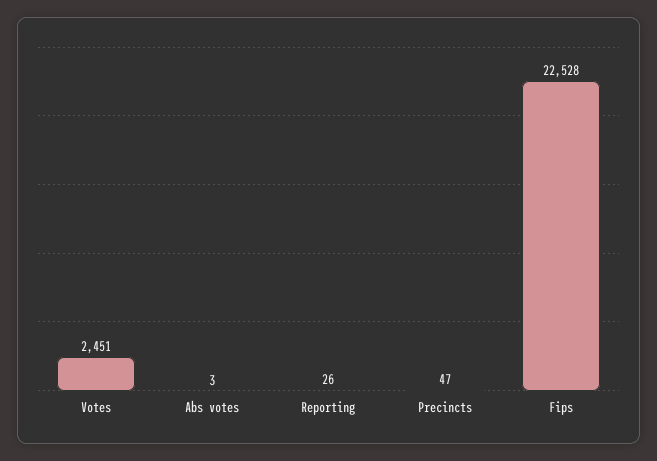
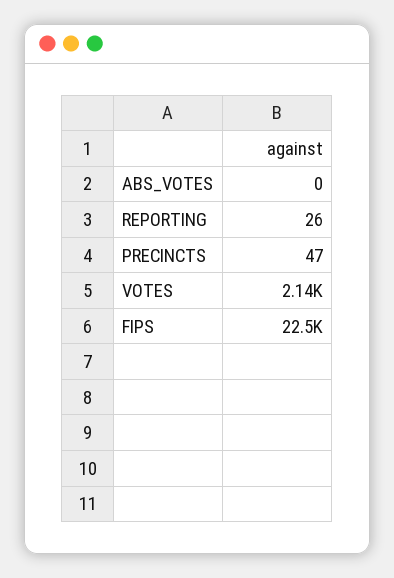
  {
-   "Votes": 2451,
+   "Votes": 2140,
-   "Abs votes": 3,
+   "Abs votes": 0,
    "Reporting": 26,
    "Precincts": 47,
    "Fips": 22528
  }

